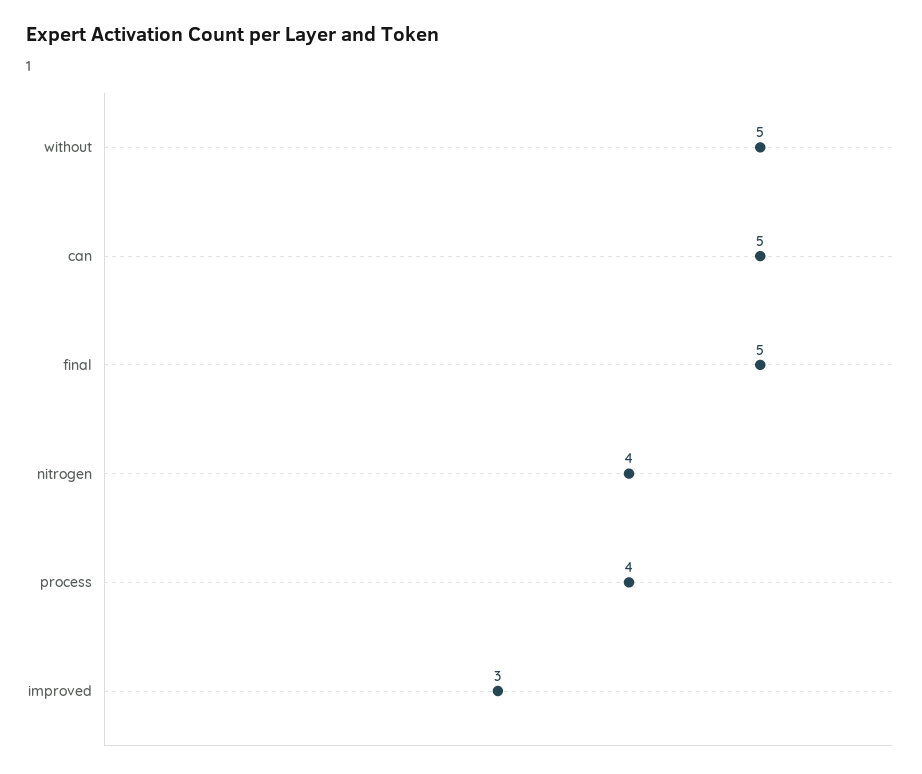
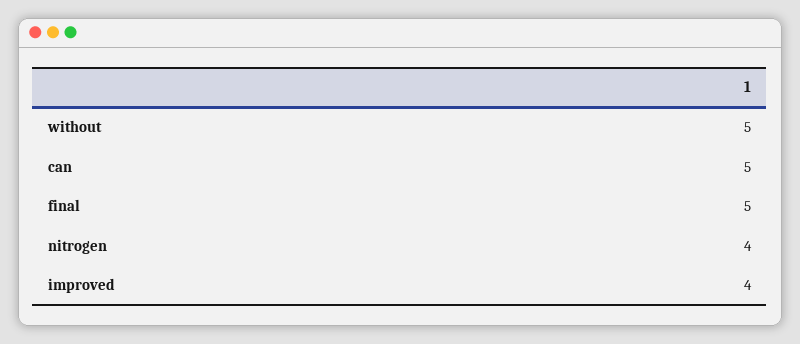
  {
    "without": 5,
    "can": 5,
    "final": 5,
    "nitrogen": 4,
-   "process": 4,
-   "improved": 3
+   "improved": 4
  }

